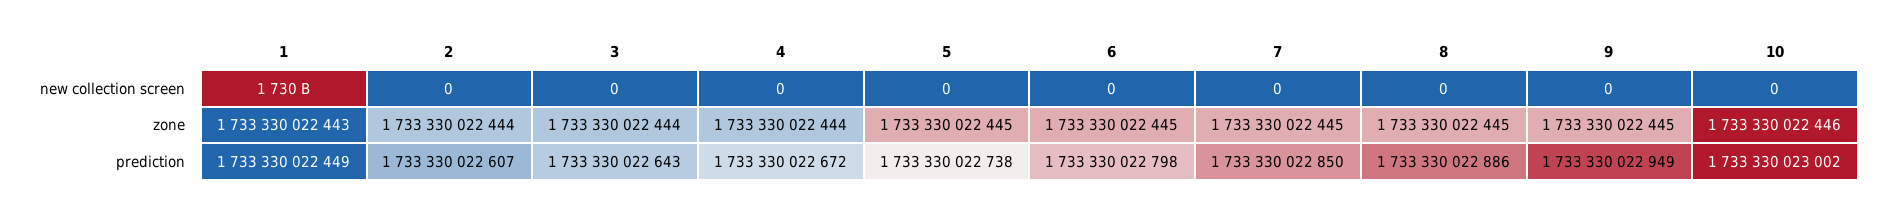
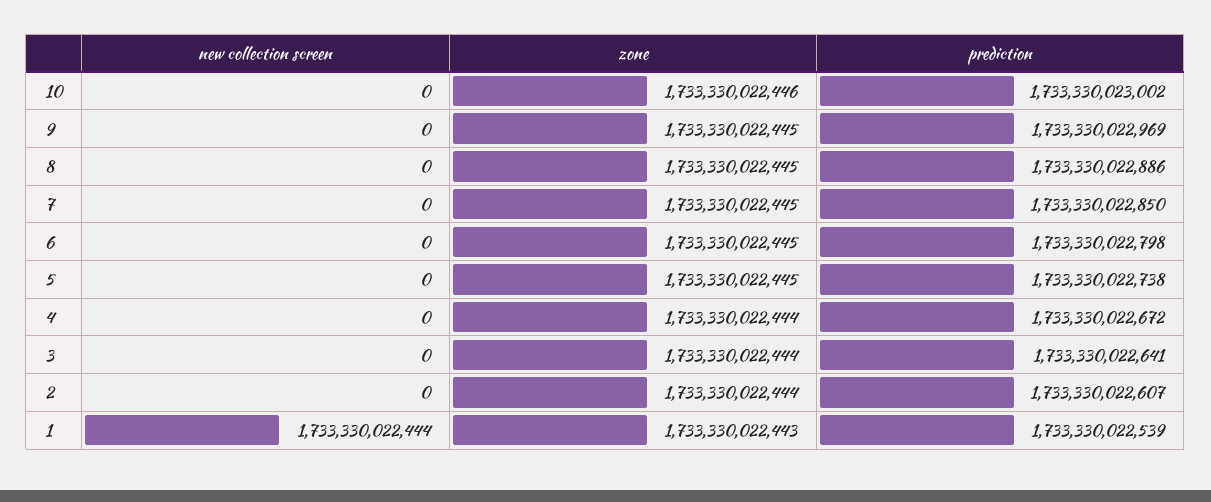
  {
    "1": {
-     "new collection screen": 1730000000000,
+     "new collection screen": 1733330022444,
      "zone": 1733330022443,
-     "prediction": 1733330022449
+     "prediction": 1733330022539
    },
    "2": {
      "new collection screen": 0,
      "zone": 1733330022444,
      "prediction": 1733330022607
    },
    "3": {
      "new collection screen": 0,
      "zone": 1733330022444,
-     "prediction": 1733330022643
+     "prediction": 1733330022641
    },
    "4": {
      "new collection screen": 0,
      "zone": 1733330022444,
      "prediction": 1733330022672
    },
    "5": {
      "new collection screen": 0,
      "zone": 1733330022445,
      "prediction": 1733330022738
    },
    "6": {
      "new collection screen": 0,
      "zone": 1733330022445,
      "prediction": 1733330022798
    },
    "7": {
      "new collection screen": 0,
      "zone": 1733330022445,
      "prediction": 1733330022850
    },
    "8": {
      "new collection screen": 0,
      "zone": 1733330022445,
      "prediction": 1733330022886
    },
    "9": {
      "new collection screen": 0,
      "zone": 1733330022445,
-     "prediction": 1733330022949
+     "prediction": 1733330022969
    },
    "10": {
      "new collection screen": 0,
      "zone": 1733330022446,
      "prediction": 1733330023002
    }
  }

